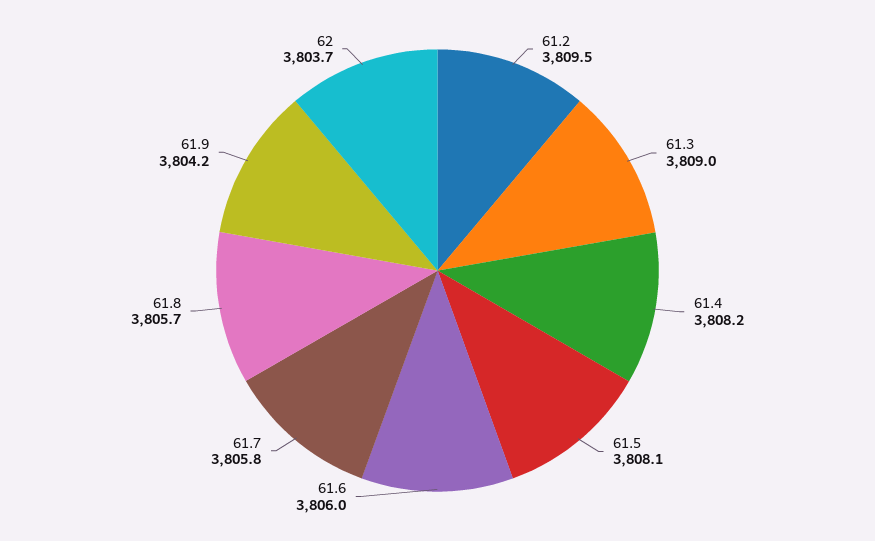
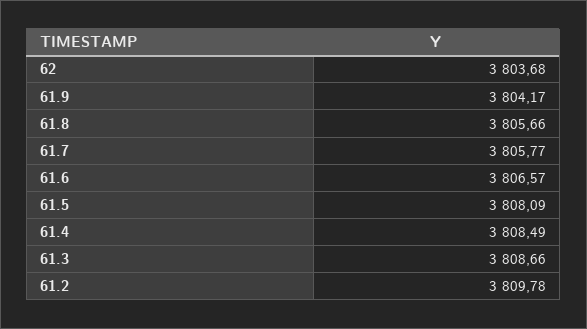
  {
-   "61.2": 3809.5,
+   "61.2": 3809.78,
-   "61.3": 3809,
+   "61.3": 3808.66,
-   "61.4": 3808.2,
+   "61.4": 3808.49,
    "61.5": 3808.09,
-   "61.6": 3806,
+   "61.6": 3806.57,
    "61.7": 3805.77,
    "61.8": 3805.66,
    "61.9": 3804.17,
    "62": 3803.68
  }

